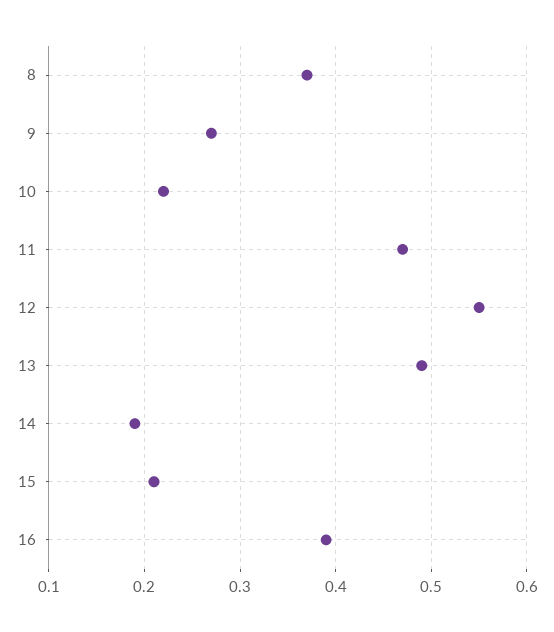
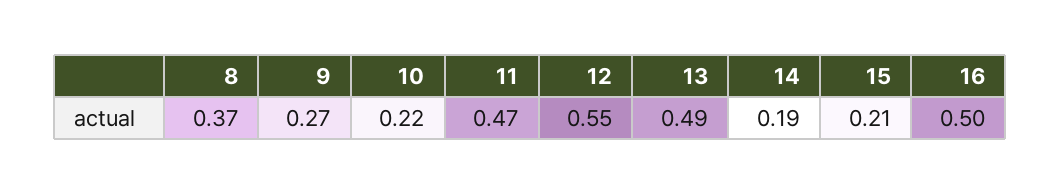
  {
    "8": 0.37,
    "9": 0.27,
    "10": 0.22,
    "11": 0.47,
    "12": 0.55,
    "13": 0.49,
    "14": 0.19,
    "15": 0.21,
-   "16": 0.39
+   "16": 0.5
  }

